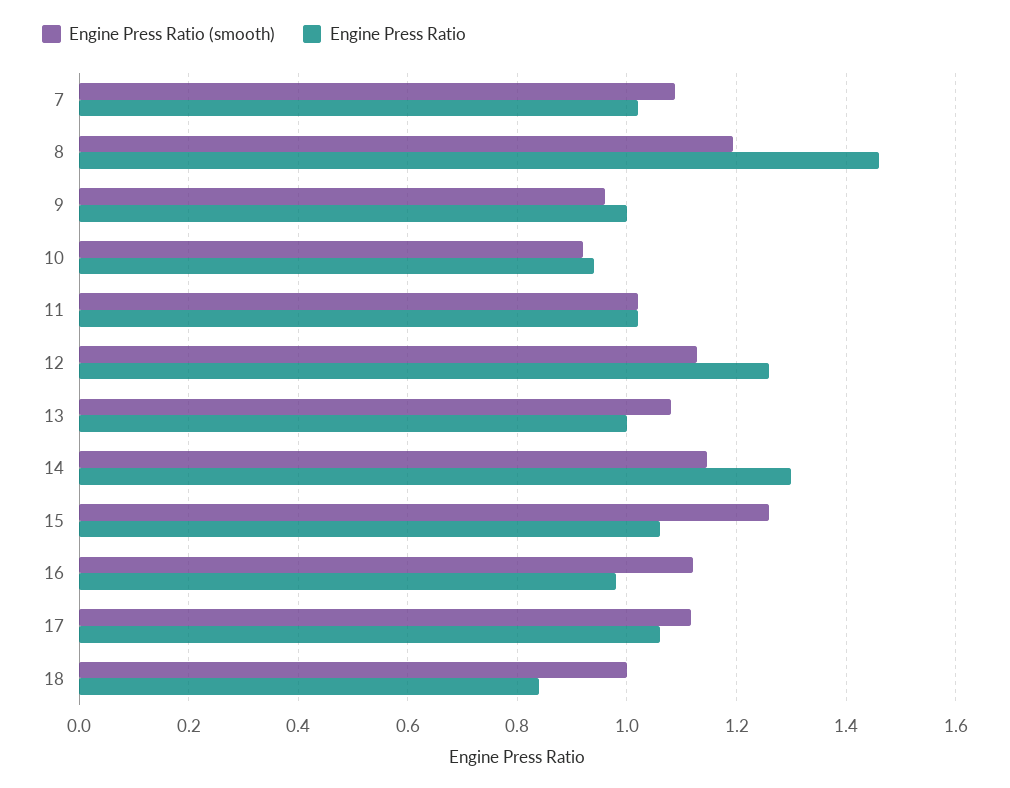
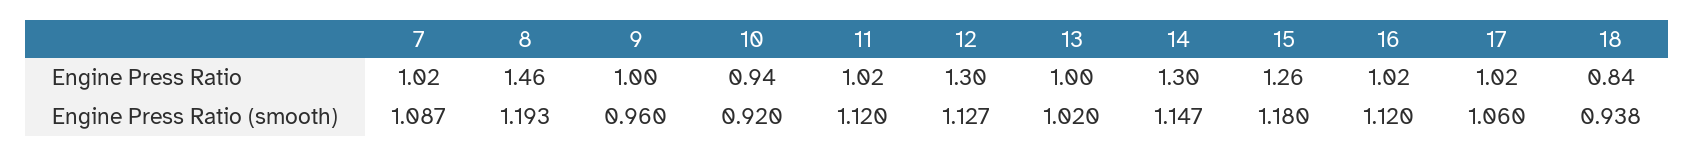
  {
    "Engine Press Ratio (smooth)": {
      "7": 1.087,
      "8": 1.193,
      "9": 0.96,
      "10": 0.92,
-     "11": 1.02,
+     "11": 1.12,
      "12": 1.127,
-     "13": 1.08,
+     "13": 1.02,
      "14": 1.147,
-     "15": 1.26,
+     "15": 1.18,
      "16": 1.12,
-     "17": 1.12,
+     "17": 1.06,
-     "18": 1
+     "18": 0.938
    },
    "Engine Press Ratio": {
      "7": 1.02,
      "8": 1.46,
      "9": 1,
      "10": 0.94,
      "11": 1.02,
-     "12": 1.26,
+     "12": 1.3,
      "13": 1,
      "14": 1.3,
-     "15": 1.06,
+     "15": 1.26,
-     "16": 0.98,
+     "16": 1.02,
-     "17": 1.06,
+     "17": 1.02,
      "18": 0.84
    }
  }

